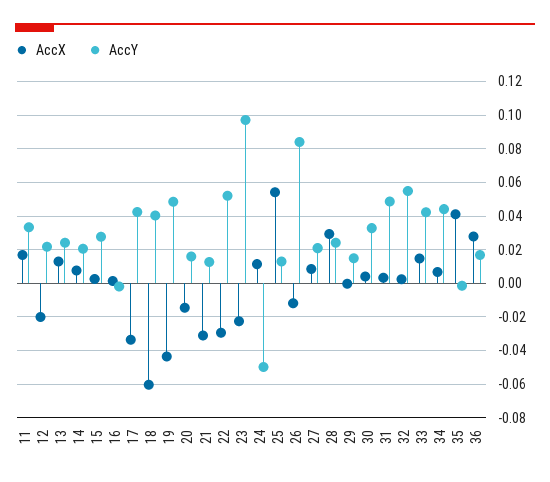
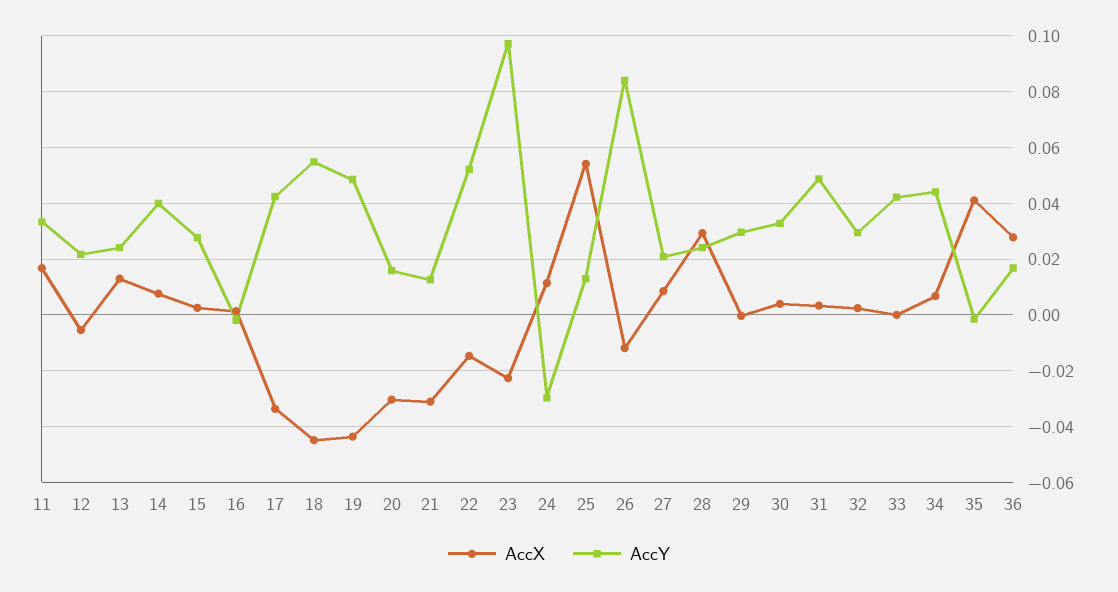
  {
    "AccX": {
      "11": 0.0175,
-     "12": -0.02,
+     "12": -0.005,
      "13": 0.0125,
      "14": 0.0075,
      "15": 0.0025,
      "16": 0.0025,
      "17": -0.0325,
-     "18": -0.06,
+     "18": -0.045,
      "19": -0.0425,
-     "20": -0.015,
+     "20": -0.03,
      "21": -0.03,
-     "22": -0.03,
+     "22": -0.015,
      "23": -0.0225,
      "24": 0.0125,
      "25": 0.055,
      "26": -0.0125,
      "27": 0.0075,
      "28": 0.03,
      "29": 0,
      "30": 0.005,
      "31": 0.0025,
      "32": 0.0025,
-     "33": 0.015,
+     "33": 0,
      "34": 0.0075,
      "35": 0.04,
      "36": 0.0275
    },
    "AccY": {
      "11": 0.0325,
      "12": 0.0225,
      "13": 0.025,
-     "14": 0.02,
+     "14": 0.04,
      "15": 0.0275,
      "16": -0.0025,
      "17": 0.0425,
-     "18": 0.04,
+     "18": 0.055,
      "19": 0.0475,
      "20": 0.015,
      "21": 0.0125,
      "22": 0.0525,
      "23": 0.0975,
-     "24": -0.05,
+     "24": -0.03,
      "25": 0.0125,
      "26": 0.085,
      "27": 0.02,
      "28": 0.025,
-     "29": 0.015,
+     "29": 0.03,
      "30": 0.0325,
      "31": 0.0475,
-     "32": 0.055,
+     "32": 0.03,
      "33": 0.0425,
      "34": 0.045,
      "35": -0.0025,
      "36": 0.0175
    }
  }

